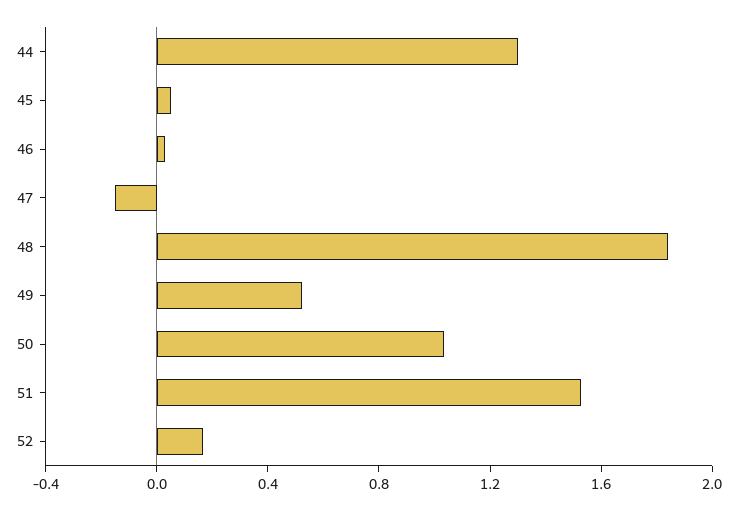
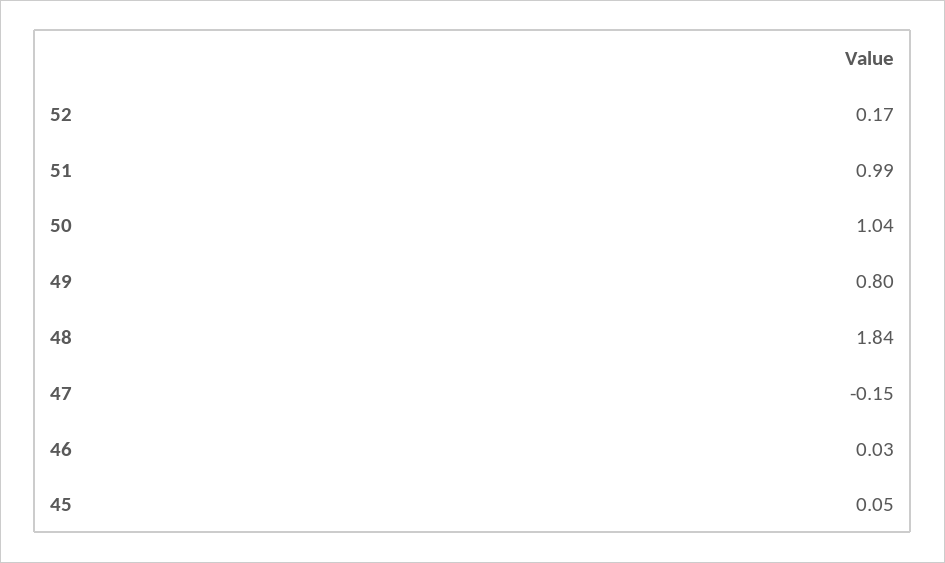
  {
-   "44": 1.3,
    "45": 0.05,
    "46": 0.03,
    "47": -0.15,
    "48": 1.84,
-   "49": 0.5,
+   "49": 0.8,
    "50": 1.04,
-   "51": 1.5,
+   "51": 0.99,
    "52": 0.17
  }

